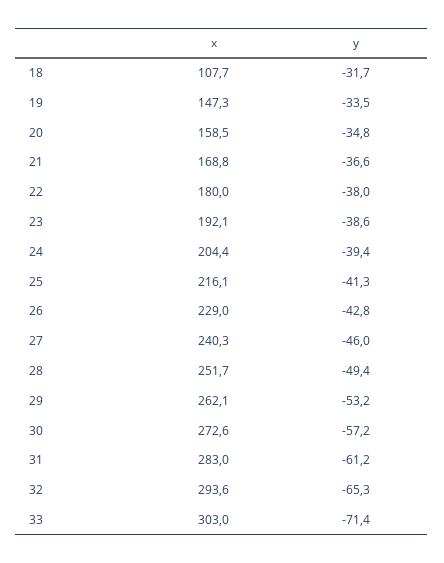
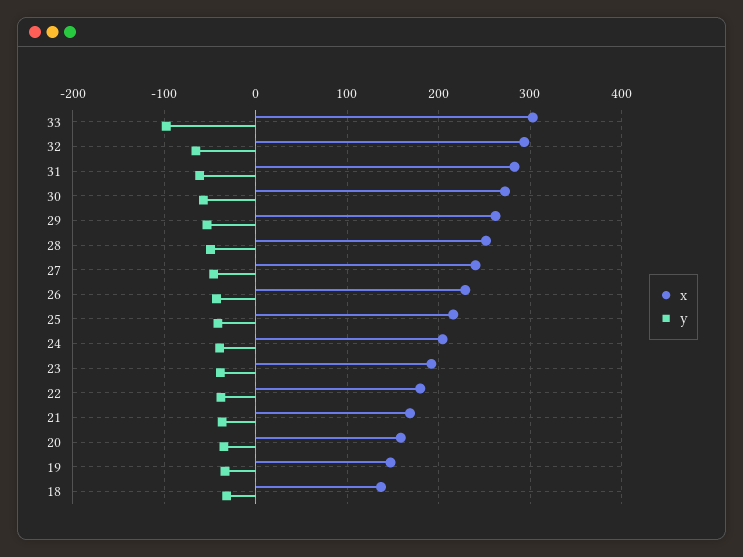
  {
    "x": {
-     "18": 107.7,
+     "18": 140,
      "19": 147.3,
      "20": 158.5,
      "21": 168.8,
      "22": 180,
      "23": 192.1,
      "24": 204.4,
      "25": 216.1,
      "26": 229,
      "27": 240.3,
      "28": 251.7,
      "29": 262.1,
      "30": 272.6,
      "31": 283,
      "32": 293.6,
      "33": 303
    },
    "y": {
      "18": -31.7,
      "19": -33.5,
      "20": -34.8,
      "21": -36.6,
      "22": -38,
      "23": -38.6,
      "24": -39.4,
      "25": -41.3,
      "26": -42.8,
      "27": -46,
      "28": -49.4,
      "29": -53.2,
      "30": -57.2,
      "31": -61.2,
      "32": -65.3,
-     "33": -71.4
+     "33": -100
    }
  }

